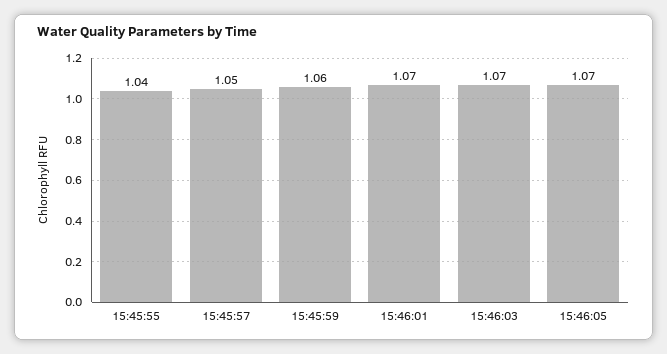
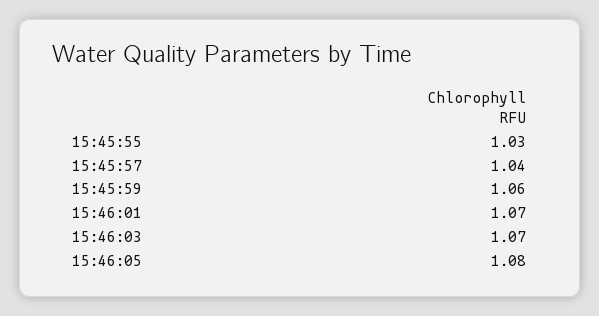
  {
-   "15:45:55": 1.04,
+   "15:45:55": 1.03,
-   "15:45:57": 1.05,
+   "15:45:57": 1.04,
    "15:45:59": 1.06,
    "15:46:01": 1.07,
    "15:46:03": 1.07,
-   "15:46:05": 1.07
+   "15:46:05": 1.08
  }

